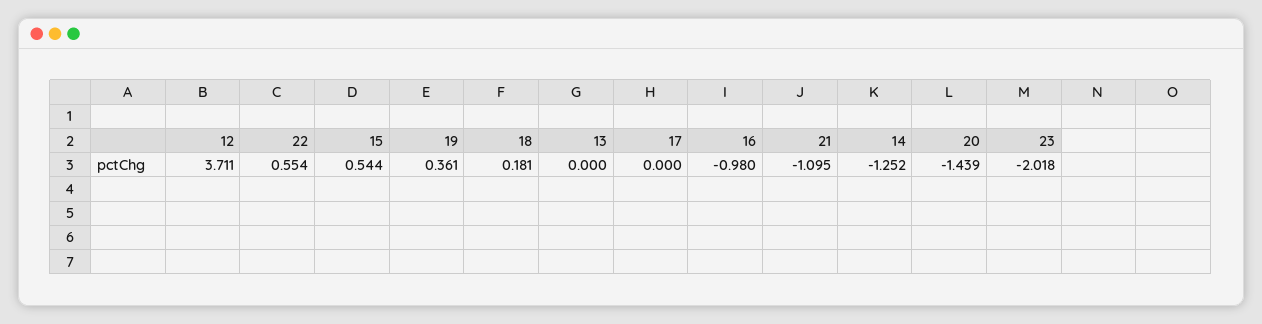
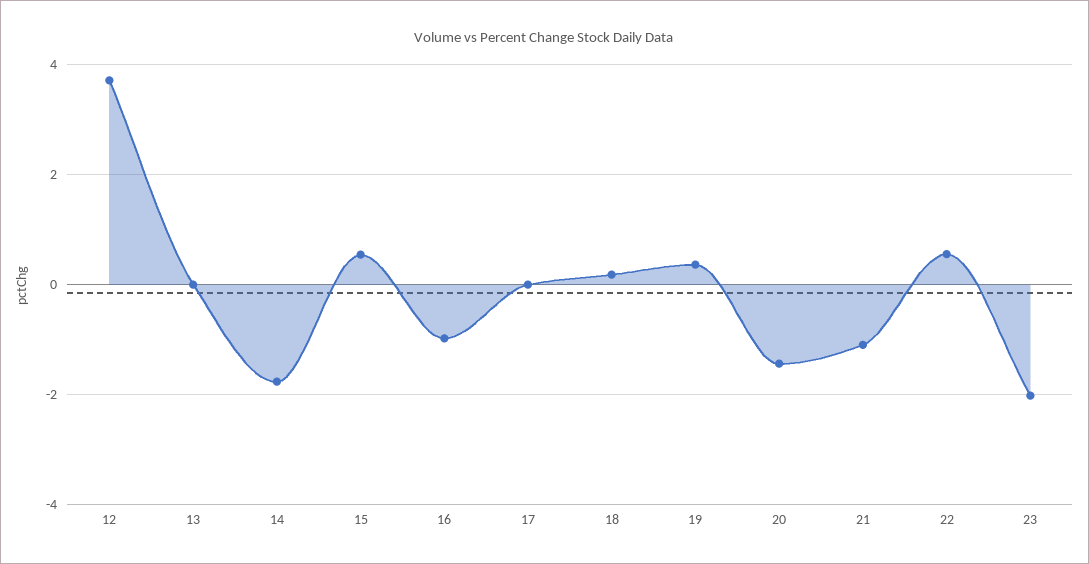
  {
    "12": 3.711,
    "22": 0.554,
    "15": 0.544,
    "19": 0.361,
    "18": 0.181,
    "13": 0,
    "17": 0,
    "16": -0.98,
    "21": -1.095,
-   "14": -1.252,
+   "14": -1.8,
    "20": -1.439,
    "23": -2.018
  }

